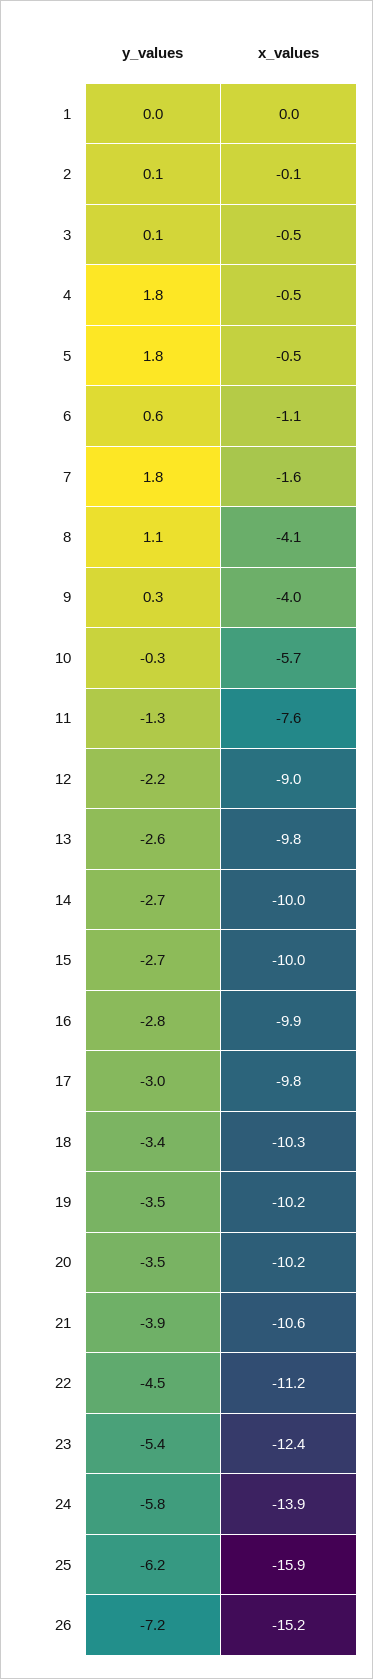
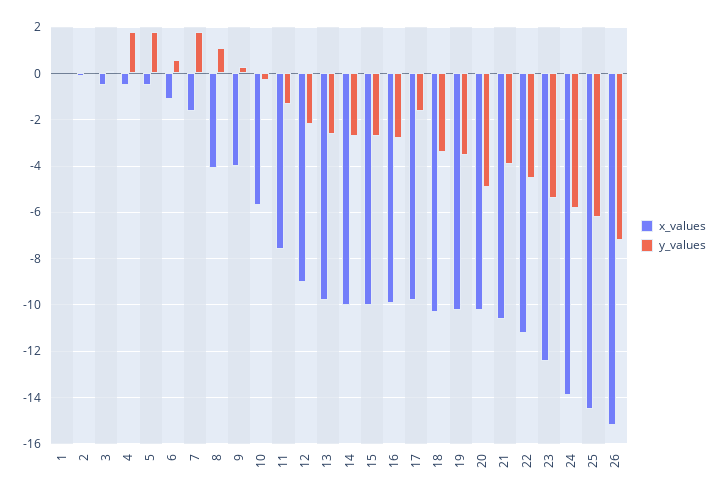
  {
    "y_values": {
      "1": 0,
      "2": 0.1,
      "3": 0.1,
      "4": 1.8,
      "5": 1.8,
      "6": 0.6,
      "7": 1.8,
      "8": 1.1,
      "9": 0.3,
      "10": -0.3,
      "11": -1.3,
      "12": -2.2,
      "13": -2.6,
      "14": -2.7,
      "15": -2.7,
      "16": -2.8,
-     "17": -3,
+     "17": -1.5,
      "18": -3.4,
      "19": -3.5,
-     "20": -3.5,
+     "20": -5,
      "21": -3.9,
      "22": -4.5,
      "23": -5.4,
      "24": -5.8,
      "25": -6.2,
      "26": -7.2
    },
    "x_values": {
      "1": 0,
      "2": -0.1,
      "3": -0.5,
      "4": -0.5,
      "5": -0.5,
      "6": -1.1,
      "7": -1.6,
      "8": -4.1,
      "9": -4,
      "10": -5.7,
      "11": -7.6,
      "12": -9,
      "13": -9.8,
      "14": -10,
      "15": -10,
      "16": -9.9,
      "17": -9.8,
      "18": -10.3,
      "19": -10.2,
      "20": -10.2,
      "21": -10.6,
      "22": -11.2,
      "23": -12.4,
      "24": -13.9,
-     "25": -15.9,
+     "25": -14.5,
      "26": -15.2
    }
  }

